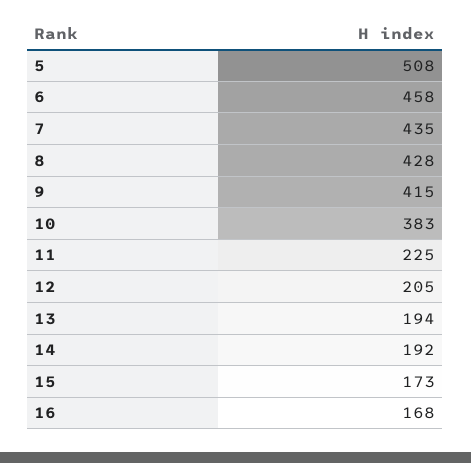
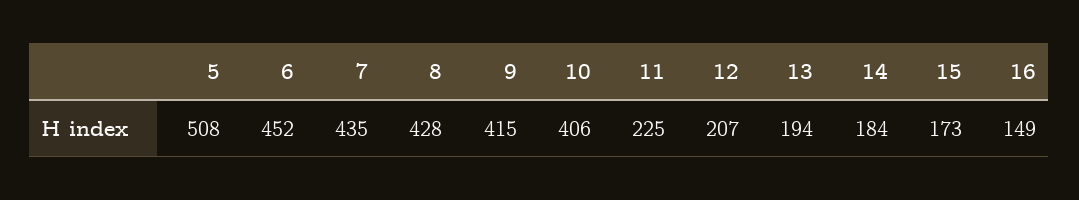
  {
    "5": 508,
-   "6": 458,
+   "6": 452,
    "7": 435,
    "8": 428,
    "9": 415,
-   "10": 383,
+   "10": 406,
    "11": 225,
-   "12": 205,
+   "12": 207,
    "13": 194,
-   "14": 192,
+   "14": 184,
    "15": 173,
-   "16": 168
+   "16": 149
  }

